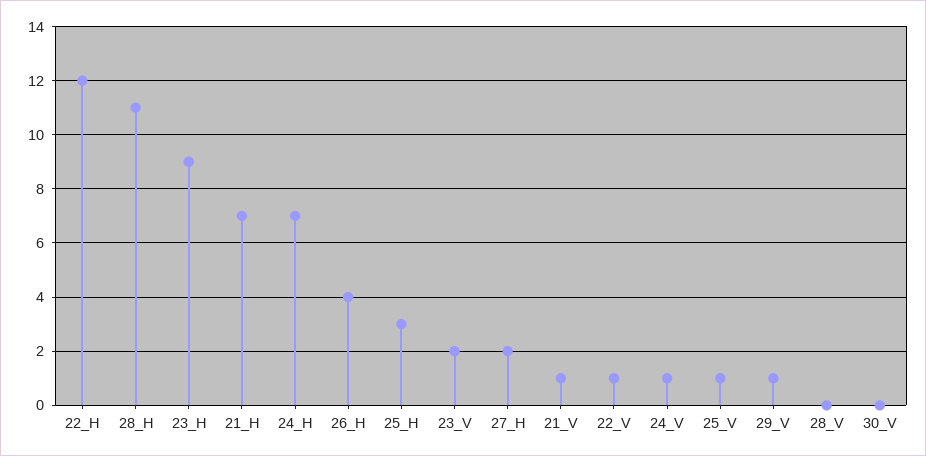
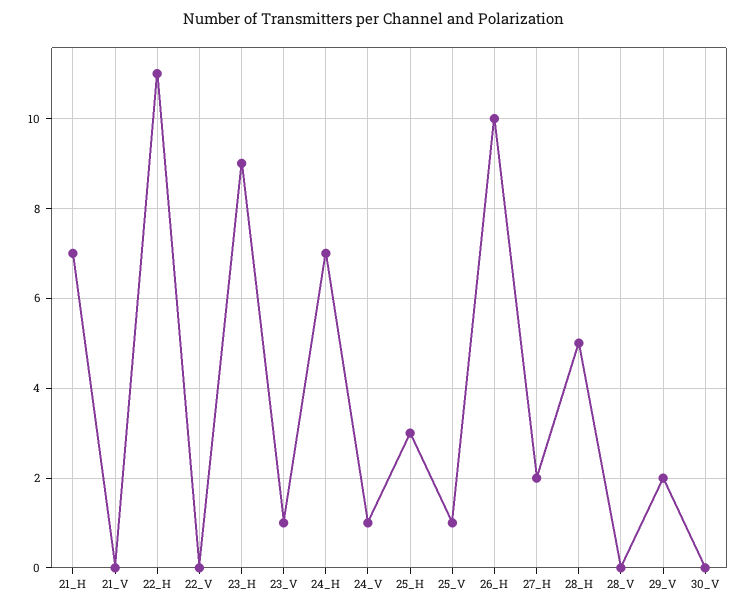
  {
-   "22_H": 12,
+   "22_H": 11,
-   "28_H": 11,
+   "28_H": 5,
    "23_H": 9,
    "21_H": 7,
    "24_H": 7,
-   "26_H": 4,
+   "26_H": 10,
    "25_H": 3,
-   "23_V": 2,
+   "23_V": 1,
    "27_H": 2,
-   "21_V": 1,
+   "21_V": 0,
-   "22_V": 1,
+   "22_V": 0,
    "24_V": 1,
    "25_V": 1,
-   "29_V": 1,
+   "29_V": 2,
    "28_V": 0,
    "30_V": 0
  }

